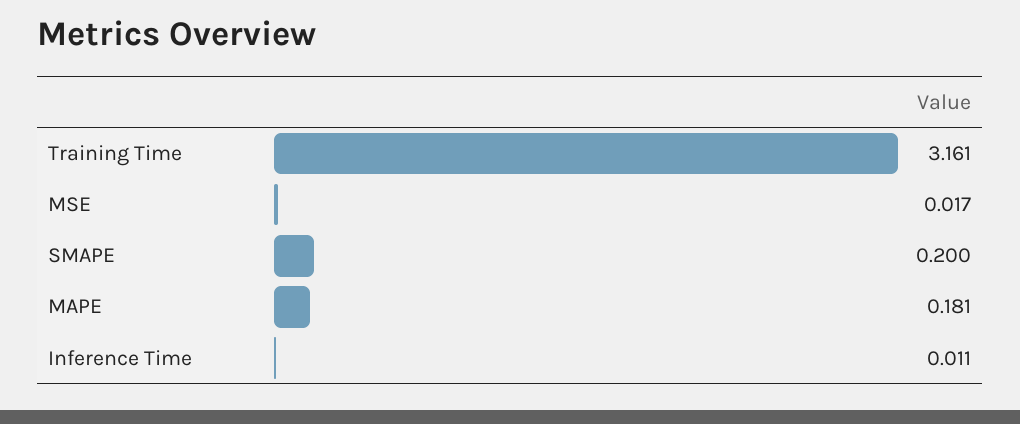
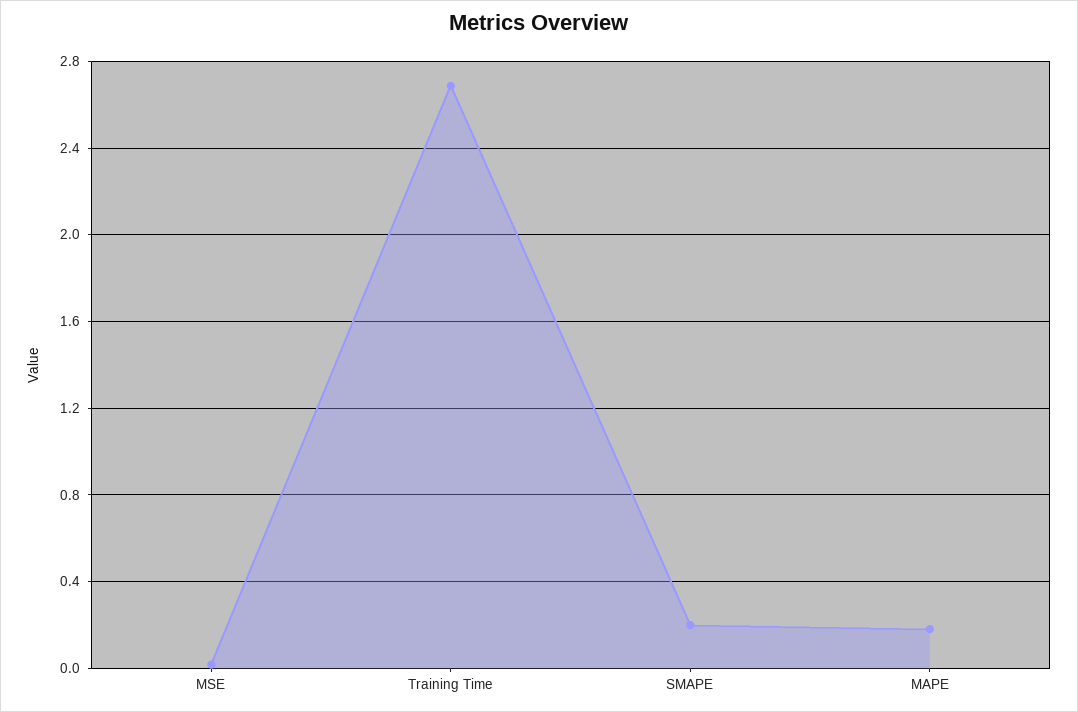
  {
-   "Training Time": 3.161,
+   "Training Time": 2.7,
    "MSE": 0.017,
    "SMAPE": 0.2,
-   "MAPE": 0.181,
+   "MAPE": 0.181
-   "Inference Time": 0.011
  }

